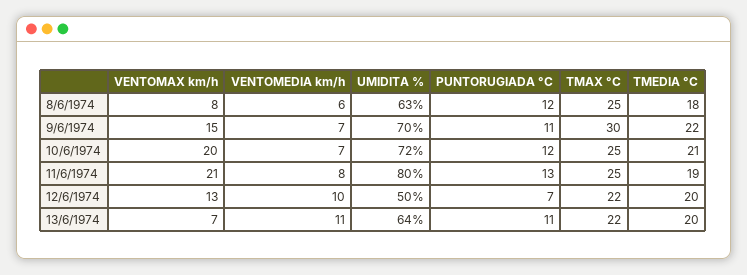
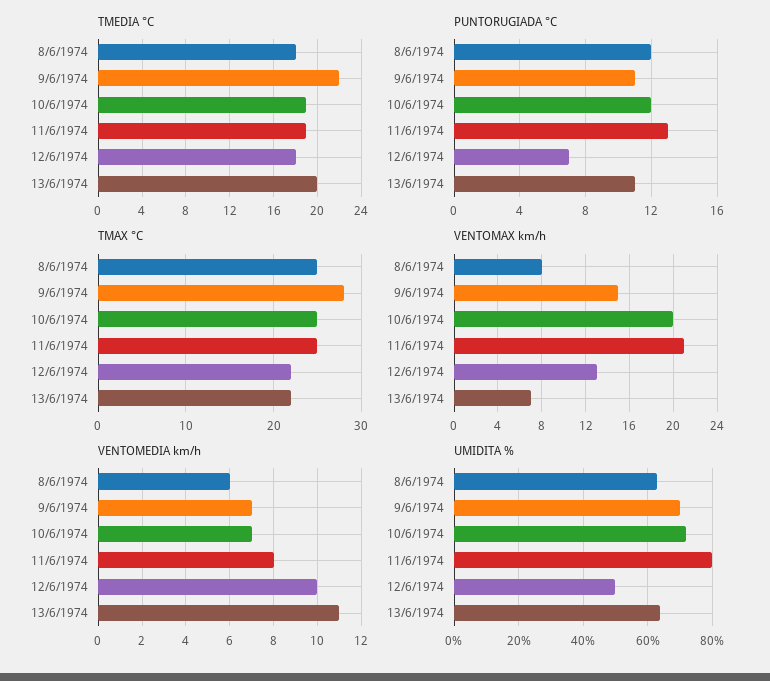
  {
    "VENTOMAX km/h": {
      "8/6/1974": 8,
      "9/6/1974": 15,
      "10/6/1974": 20,
      "11/6/1974": 21,
      "12/6/1974": 13,
      "13/6/1974": 7
    },
    "VENTOMEDIA km/h": {
      "8/6/1974": 6,
      "9/6/1974": 7,
      "10/6/1974": 7,
      "11/6/1974": 8,
      "12/6/1974": 10,
      "13/6/1974": 11
    },
    "UMIDITA %": {
      "8/6/1974": 63,
      "9/6/1974": 70,
      "10/6/1974": 72,
      "11/6/1974": 80,
      "12/6/1974": 50,
      "13/6/1974": 64
    },
    "PUNTORUGIADA °C": {
      "8/6/1974": 12,
      "9/6/1974": 11,
      "10/6/1974": 12,
      "11/6/1974": 13,
      "12/6/1974": 7,
      "13/6/1974": 11
    },
    "TMAX °C": {
      "8/6/1974": 25,
-     "9/6/1974": 30,
+     "9/6/1974": 28,
      "10/6/1974": 25,
      "11/6/1974": 25,
      "12/6/1974": 22,
      "13/6/1974": 22
    },
    "TMEDIA °C": {
      "8/6/1974": 18,
      "9/6/1974": 22,
-     "10/6/1974": 21,
+     "10/6/1974": 19,
      "11/6/1974": 19,
-     "12/6/1974": 20,
+     "12/6/1974": 18,
      "13/6/1974": 20
    }
  }

